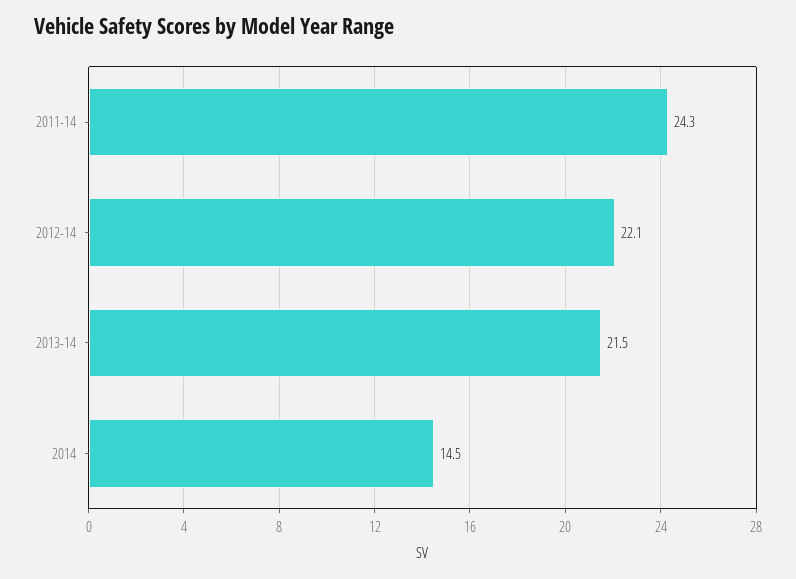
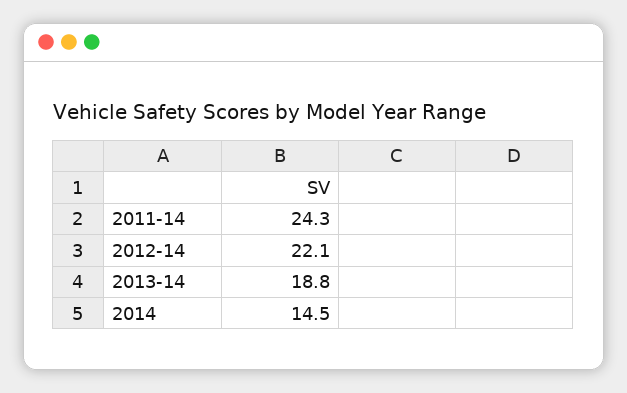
  {
    "2011-14": 24.3,
    "2012-14": 22.1,
-   "2013-14": 21.5,
+   "2013-14": 18.8,
    "2014": 14.5
  }

